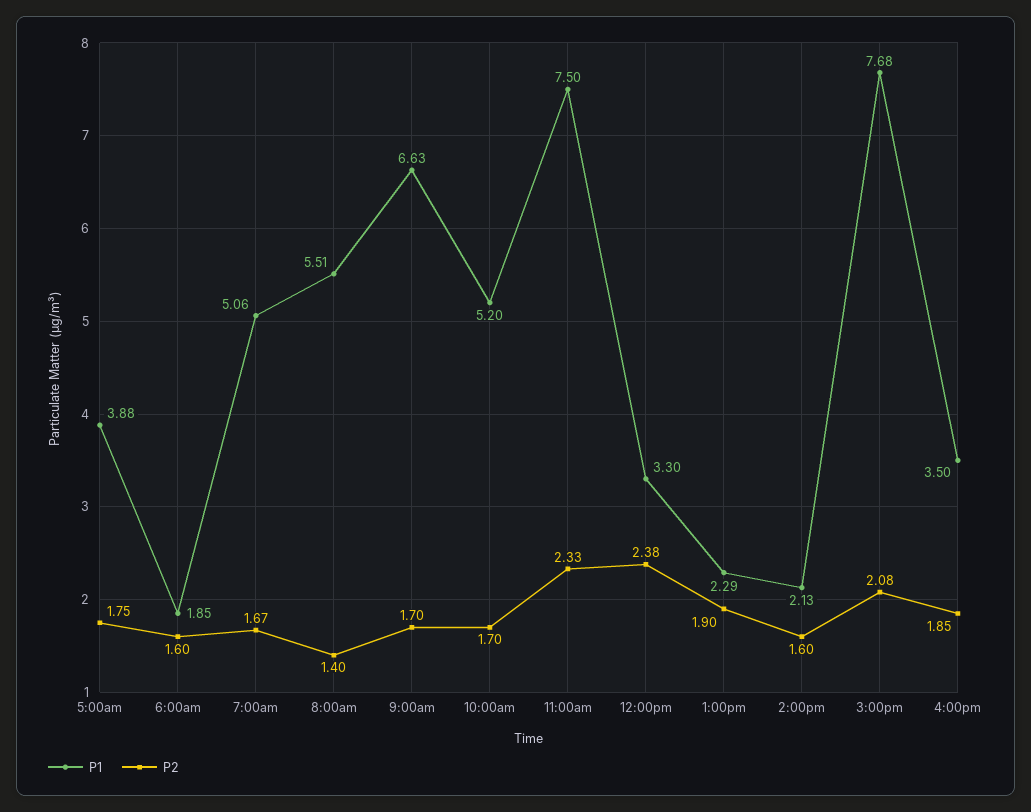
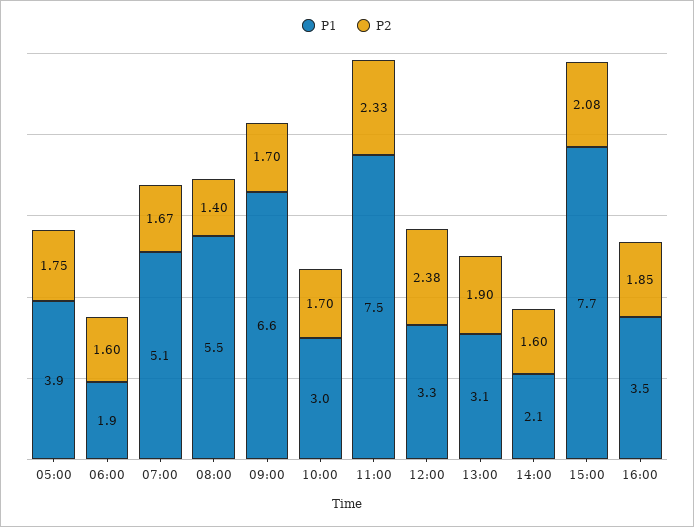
  {
    "P1": {
      "5:00am": 3.88,
      "6:00am": 1.85,
      "7:00am": 5.06,
      "8:00am": 5.51,
      "9:00am": 6.63,
-     "10:00am": 5.2,
+     "10:00am": 3,
      "11:00am": 7.5,
      "12:00pm": 3.3,
-     "1:00pm": 2.29,
+     "1:00pm": 3.1,
      "2:00pm": 2.13,
      "3:00pm": 7.68,
      "4:00pm": 3.5
    },
    "P2": {
      "5:00am": 1.75,
      "6:00am": 1.6,
      "7:00am": 1.67,
      "8:00am": 1.4,
      "9:00am": 1.7,
      "10:00am": 1.7,
      "11:00am": 2.33,
      "12:00pm": 2.38,
      "1:00pm": 1.9,
      "2:00pm": 1.6,
      "3:00pm": 2.08,
      "4:00pm": 1.85
    }
  }

